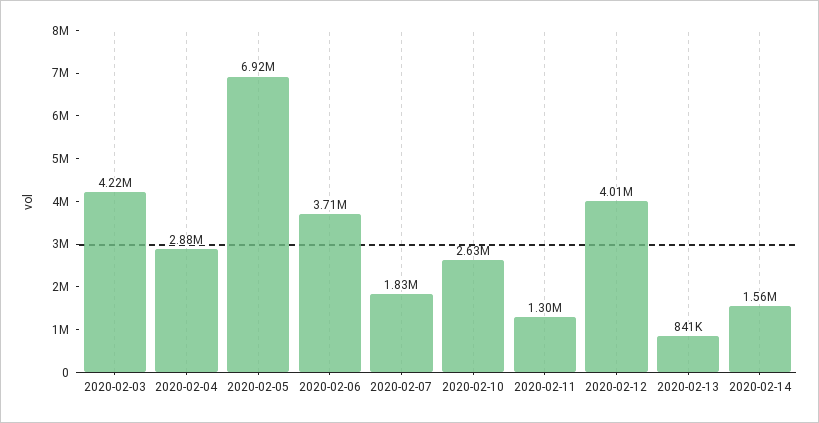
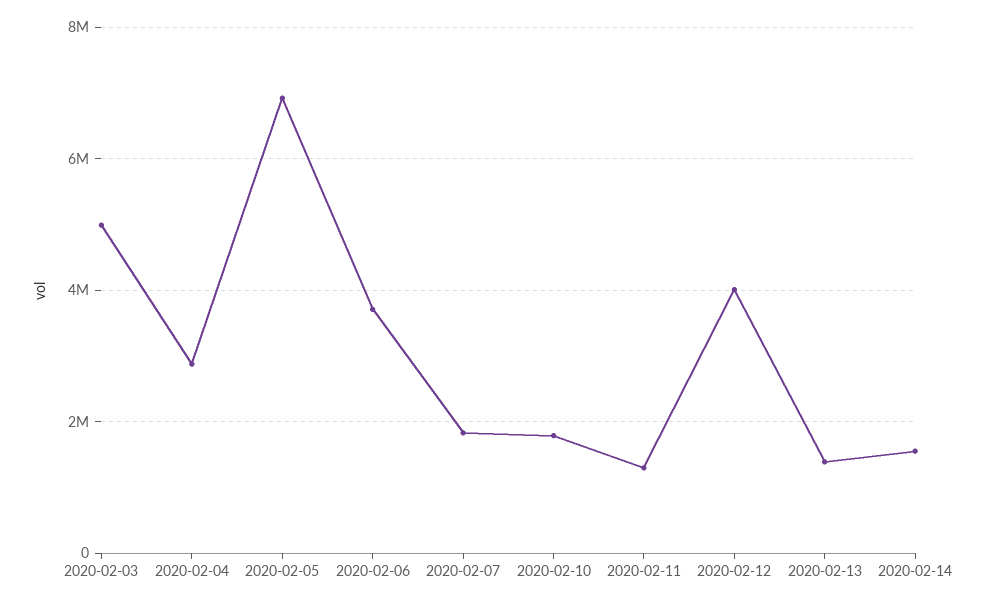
  {
-   "2020-02-03": 4220000,
+   "2020-02-03": 5000000,
    "2020-02-04": 2880000,
    "2020-02-05": 6920000,
    "2020-02-06": 3710000,
    "2020-02-07": 1830000,
-   "2020-02-10": 2630000,
+   "2020-02-10": 1800000,
    "2020-02-11": 1300000,
    "2020-02-12": 4010000,
-   "2020-02-13": 841000,
+   "2020-02-13": 1400000,
    "2020-02-14": 1560000
  }

